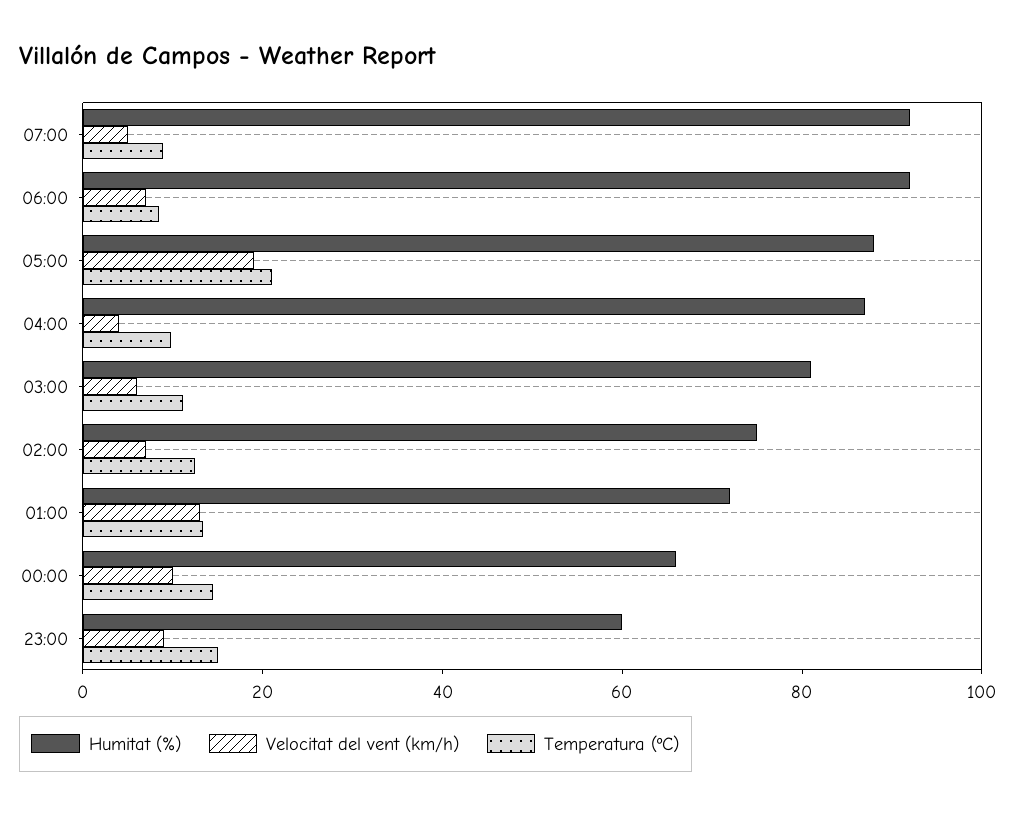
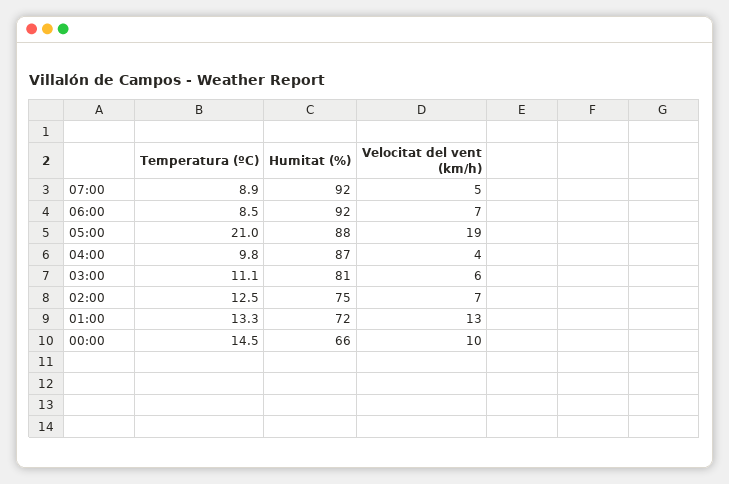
  {
    "Humitat (%)": {
      "07:00": 92,
      "06:00": 92,
      "05:00": 88,
      "04:00": 87,
      "03:00": 81,
      "02:00": 75,
      "01:00": 72,
-     "00:00": 66,
+     "00:00": 66
-     "23:00": 60
    },
    "Velocitat del vent (km/h)": {
      "07:00": 5,
      "06:00": 7,
      "05:00": 19,
      "04:00": 4,
      "03:00": 6,
      "02:00": 7,
      "01:00": 13,
-     "00:00": 10,
+     "00:00": 10
-     "23:00": 10
    },
    "Temperatura (ºC)": {
      "07:00": 8.9,
      "06:00": 8.5,
      "05:00": 21,
      "04:00": 9.8,
      "03:00": 11.1,
      "02:00": 12.5,
      "01:00": 13.3,
-     "00:00": 14.5,
+     "00:00": 14.5
-     "23:00": 15
    }
  }

